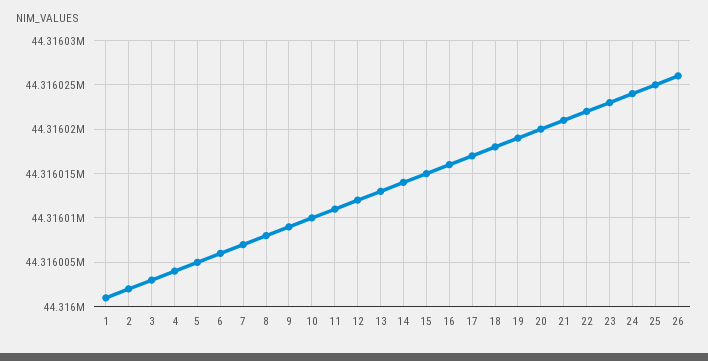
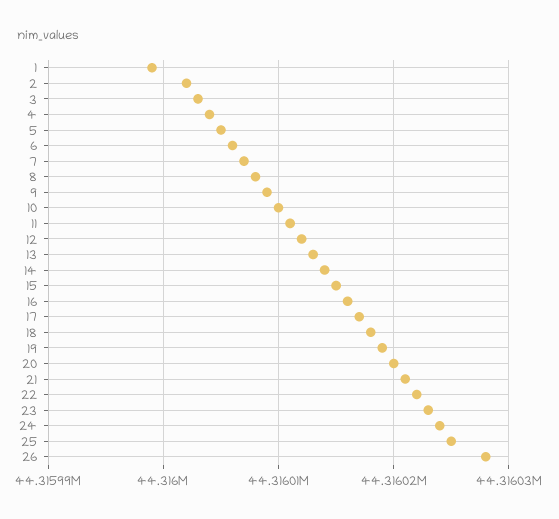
  {
-   "1": 44316001,
+   "1": 44315999,
    "2": 44316002,
    "3": 44316003,
    "4": 44316004,
    "5": 44316005,
    "6": 44316006,
    "7": 44316007,
    "8": 44316008,
    "9": 44316009,
    "10": 44316010,
    "11": 44316011,
    "12": 44316012,
    "13": 44316013,
    "14": 44316014,
    "15": 44316015,
    "16": 44316016,
    "17": 44316017,
    "18": 44316018,
    "19": 44316019,
    "20": 44316020,
    "21": 44316021,
    "22": 44316022,
    "23": 44316023,
    "24": 44316024,
    "25": 44316025,
-   "26": 44316026
+   "26": 44316028
  }

